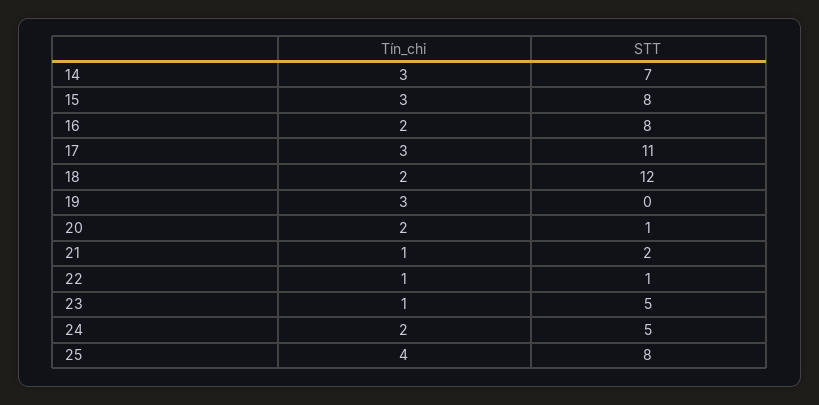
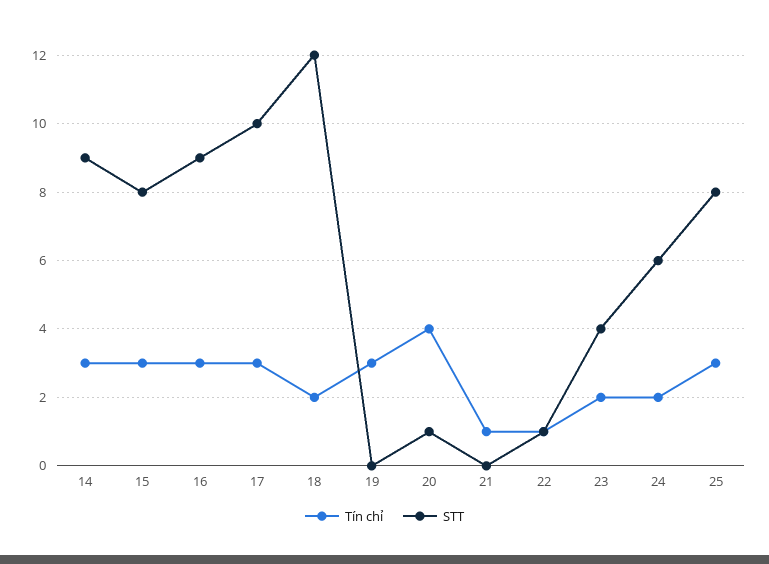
  {
    "Tín_chỉ": {
      "14": 3,
      "15": 3,
-     "16": 2,
+     "16": 3,
      "17": 3,
      "18": 2,
      "19": 3,
-     "20": 2,
+     "20": 4,
      "21": 1,
      "22": 1,
-     "23": 1,
+     "23": 2,
      "24": 2,
-     "25": 4
+     "25": 3
    },
    "STT": {
-     "14": 7,
+     "14": 9,
      "15": 8,
-     "16": 8,
+     "16": 9,
-     "17": 11,
+     "17": 10,
      "18": 12,
      "19": 0,
      "20": 1,
-     "21": 2,
+     "21": 0,
      "22": 1,
-     "23": 5,
+     "23": 4,
-     "24": 5,
+     "24": 6,
      "25": 8
    }
  }

